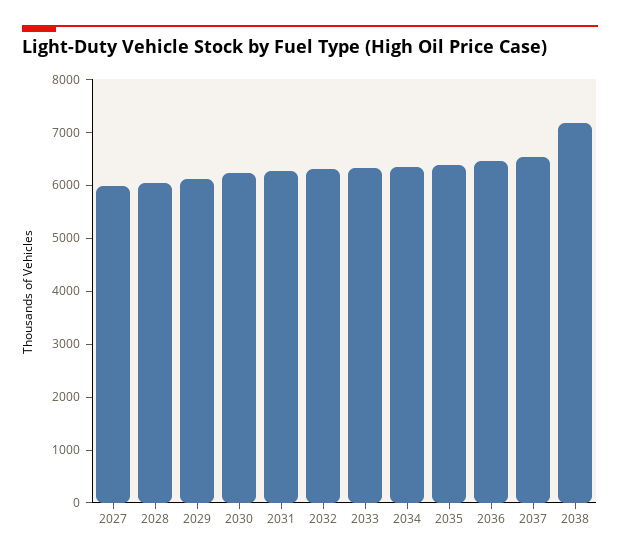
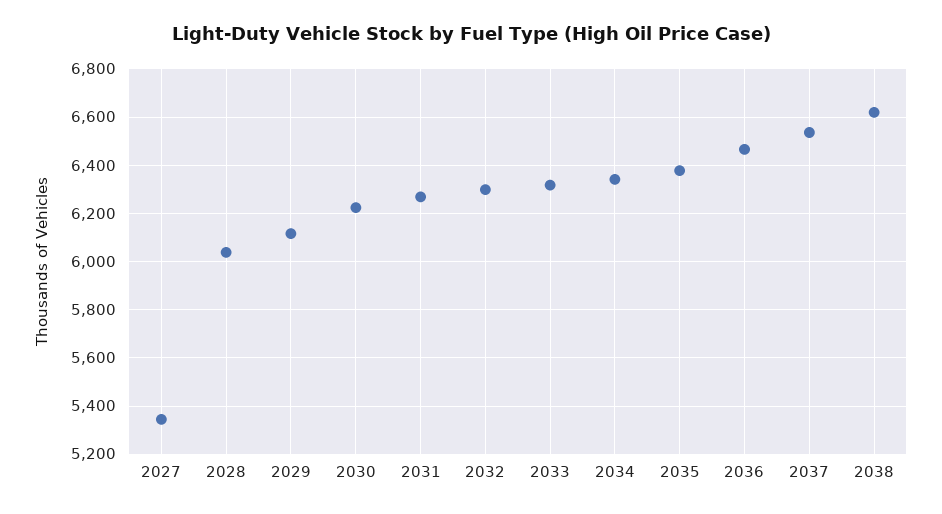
  {
-   "2027": 6000,
+   "2027": 5350,
    "2028": 6050,
    "2029": 6125,
    "2030": 6225,
    "2031": 6275,
    "2032": 6300,
    "2033": 6325,
    "2034": 6350,
    "2035": 6375,
    "2036": 6475,
    "2037": 6525,
-   "2038": 7200
+   "2038": 6625
  }

